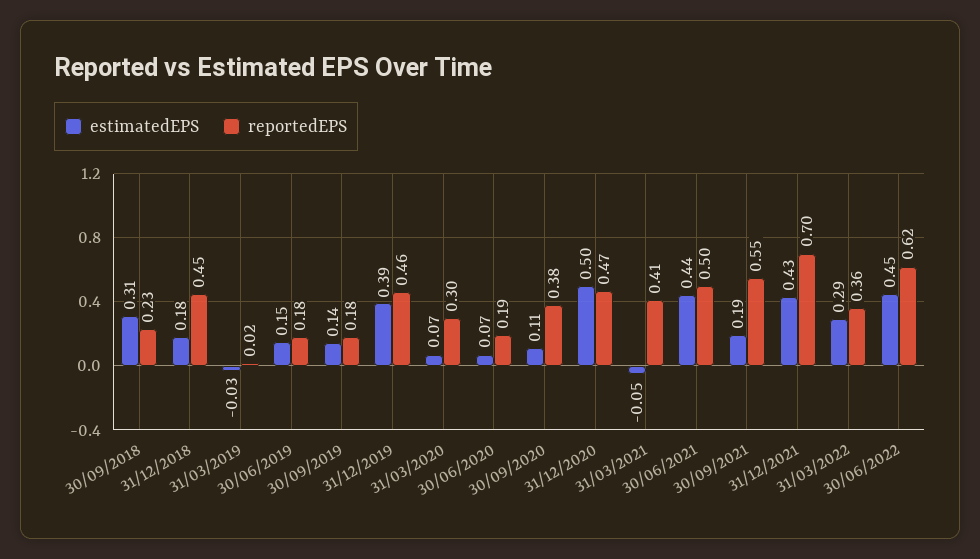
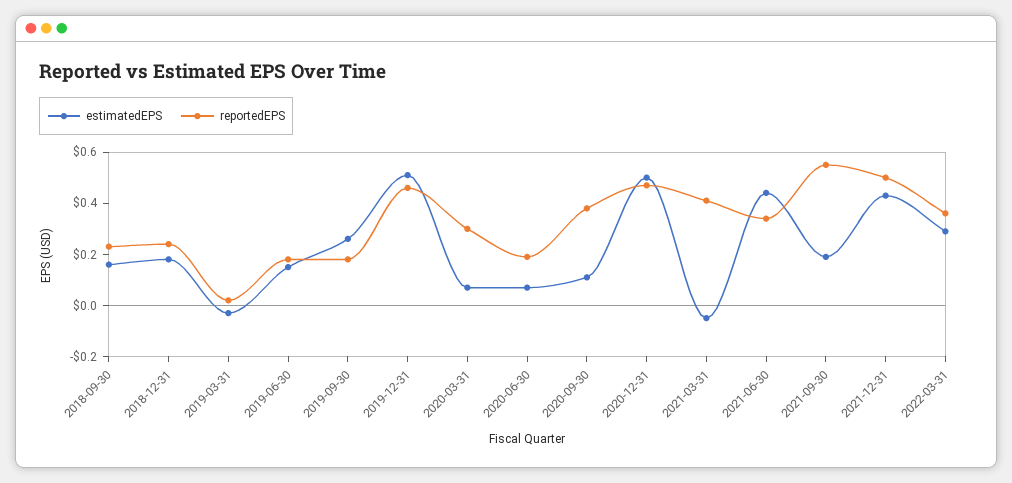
  {
    "estimatedEPS": {
-     "30/09/2018": 0.31,
+     "30/09/2018": 0.15,
      "31/12/2018": 0.18,
      "31/03/2019": -0.03,
      "30/06/2019": 0.15,
-     "30/09/2019": 0.14,
+     "30/09/2019": 0.25,
-     "31/12/2019": 0.39,
+     "31/12/2019": 0.5,
      "31/03/2020": 0.07,
      "30/06/2020": 0.07,
      "30/09/2020": 0.11,
      "31/12/2020": 0.5,
      "31/03/2021": -0.05,
      "30/06/2021": 0.44,
      "30/09/2021": 0.19,
      "31/12/2021": 0.43,
-     "31/03/2022": 0.29,
+     "31/03/2022": 0.29
-     "30/06/2022": 0.45
    },
    "reportedEPS": {
      "30/09/2018": 0.23,
-     "31/12/2018": 0.45,
+     "31/12/2018": 0.25,
      "31/03/2019": 0.02,
      "30/06/2019": 0.18,
      "30/09/2019": 0.18,
      "31/12/2019": 0.46,
      "31/03/2020": 0.3,
      "30/06/2020": 0.19,
      "30/09/2020": 0.38,
      "31/12/2020": 0.47,
      "31/03/2021": 0.41,
-     "30/06/2021": 0.5,
+     "30/06/2021": 0.35,
      "30/09/2021": 0.55,
-     "31/12/2021": 0.7,
+     "31/12/2021": 0.5,
-     "31/03/2022": 0.36,
+     "31/03/2022": 0.36
-     "30/06/2022": 0.62
    }
  }

